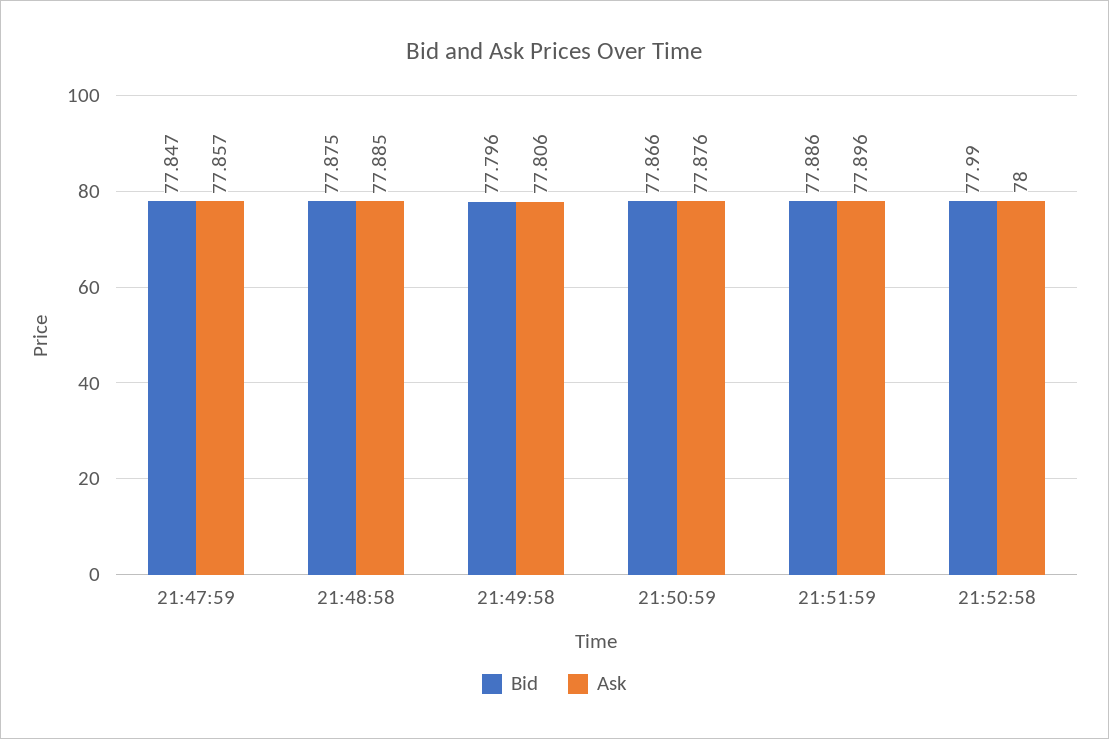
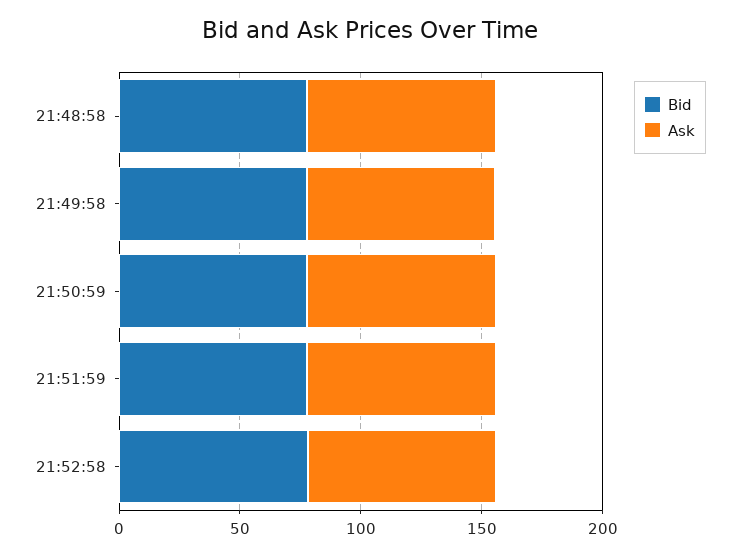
  {
    "Bid": {
-     "21:47:59": 77.847,
      "21:48:58": 77.875,
      "21:49:58": 77.796,
      "21:50:59": 77.866,
      "21:51:59": 77.886,
      "21:52:58": 77.99
    },
    "Ask": {
-     "21:47:59": 77.857,
      "21:48:58": 77.885,
      "21:49:58": 77.806,
      "21:50:59": 77.876,
      "21:51:59": 77.896,
      "21:52:58": 78
    }
  }

